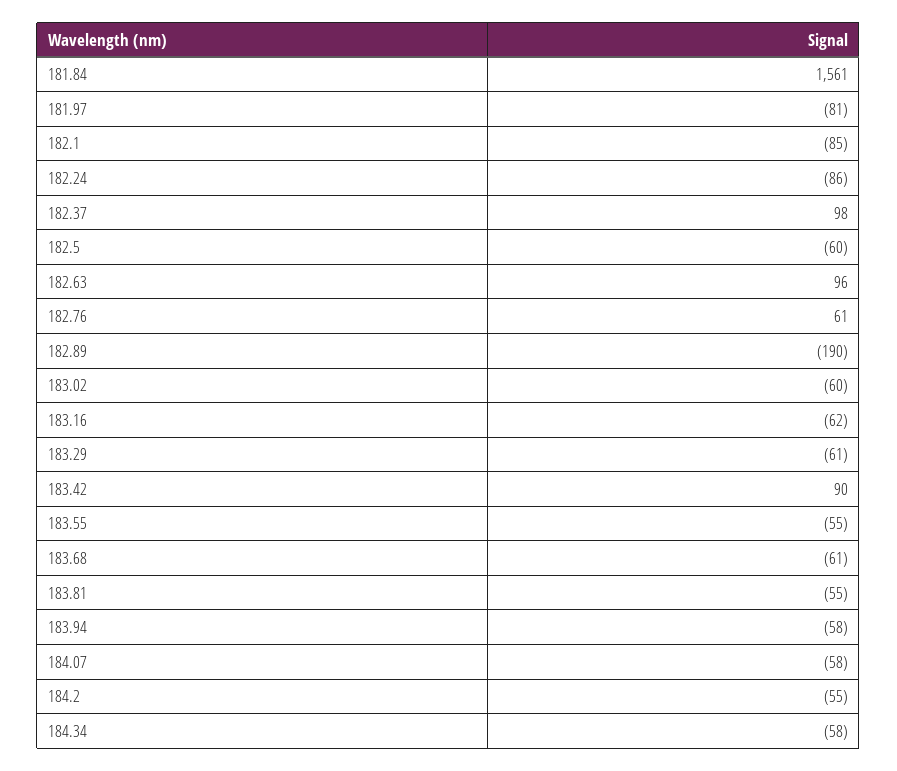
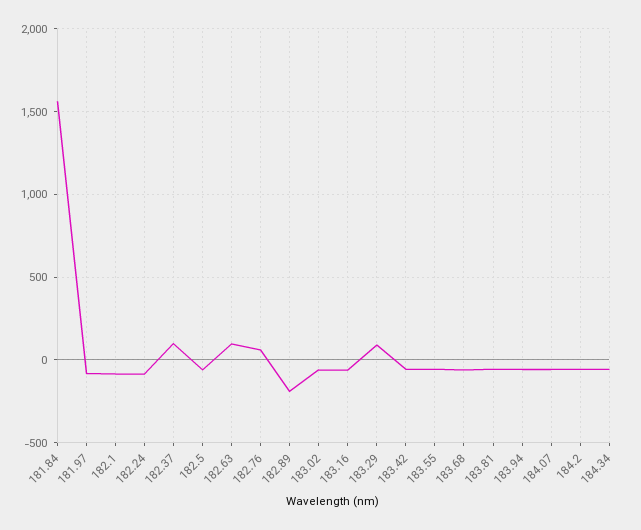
  {
    "181.84": 1561,
    "181.97": -81,
    "182.1": -85,
    "182.24": -86,
    "182.37": 98,
    "182.5": -60,
    "182.63": 96,
    "182.76": 61,
    "182.89": -190,
    "183.02": -60,
    "183.16": -62,
-   "183.29": -61,
+   "183.29": 100,
-   "183.42": 90,
+   "183.42": -50,
    "183.55": -55,
    "183.68": -61,
    "183.81": -55,
    "183.94": -58,
    "184.07": -58,
    "184.2": -55,
    "184.34": -58
  }

